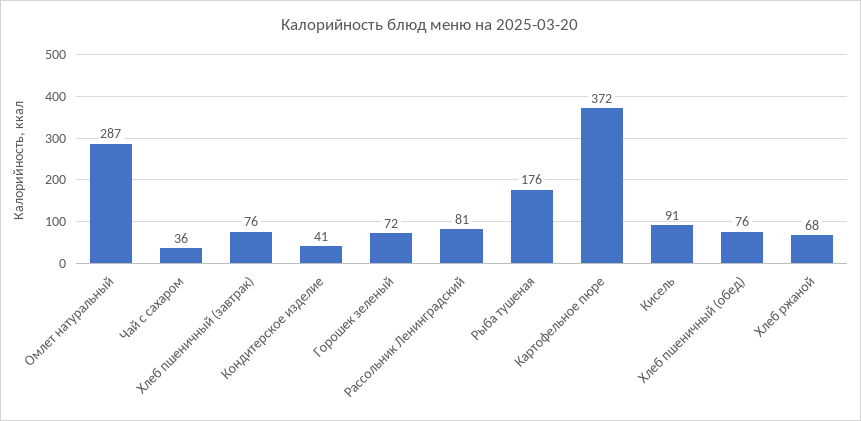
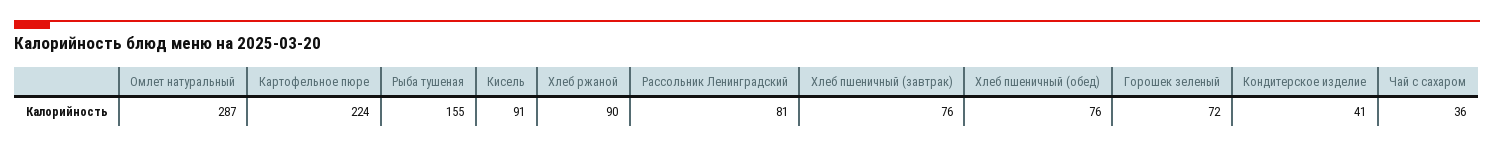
  {
    "Омлет натуральный": 287,
    "Чай с сахаром": 36,
    "Хлеб пшеничный (завтрак)": 76,
    "Кондитерское изделие": 41,
    "Горошек зеленый": 72,
    "Рассольник Ленинградский": 81,
-   "Рыба тушеная": 176,
+   "Рыба тушеная": 155,
-   "Картофельное пюре": 372,
+   "Картофельное пюре": 224,
    "Кисель": 91,
    "Хлеб пшеничный (обед)": 76,
-   "Хлеб ржаной": 68
+   "Хлеб ржаной": 90
  }

